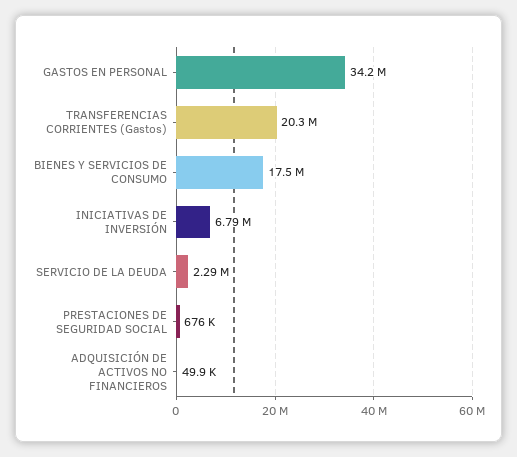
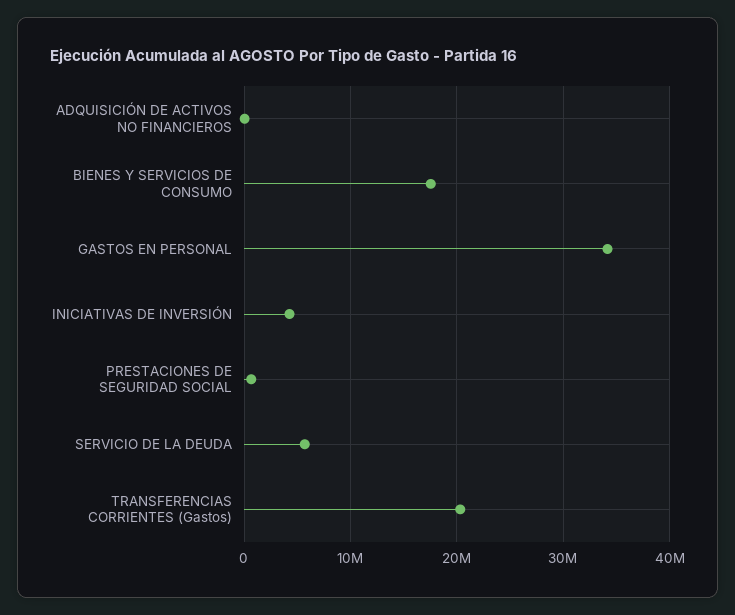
  {
    "GASTOS EN PERSONAL": 34200000,
    "TRANSFERENCIAS CORRIENTES (Gastos)": 20300000,
    "BIENES Y SERVICIOS DE CONSUMO": 17500000,
-   "INICIATIVAS DE INVERSIÓN": 6790000,
+   "INICIATIVAS DE INVERSIÓN": 4000000,
-   "SERVICIO DE LA DEUDA": 2290000,
+   "SERVICIO DE LA DEUDA": 6000000,
    "PRESTACIONES DE SEGURIDAD SOCIAL": 676000,
    "ADQUISICIÓN DE ACTIVOS NO FINANCIEROS": 49900
  }

